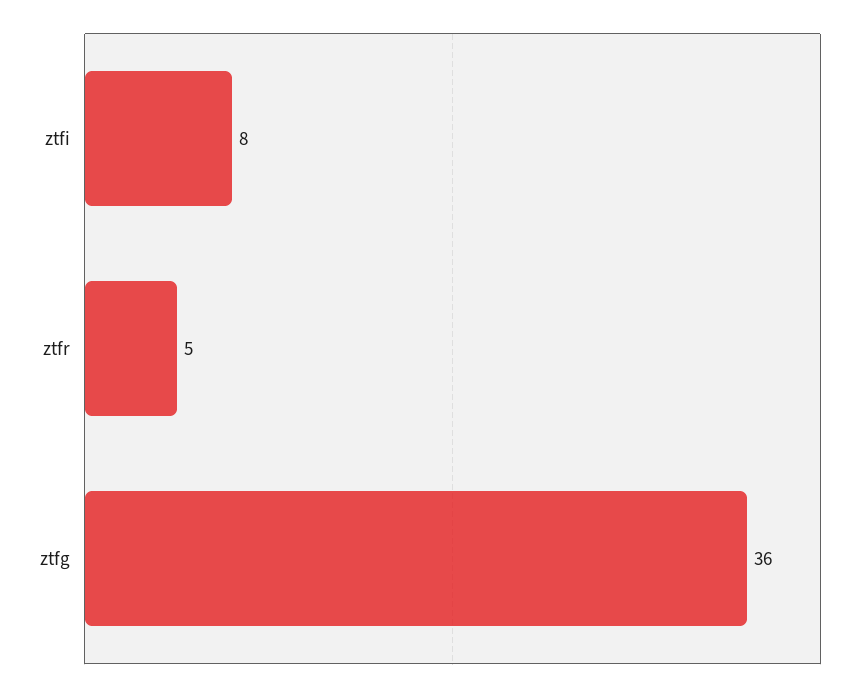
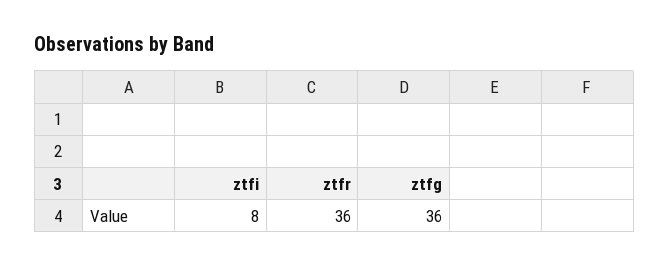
  {
    "ztfi": 8,
-   "ztfr": 5,
+   "ztfr": 36,
    "ztfg": 36
  }

